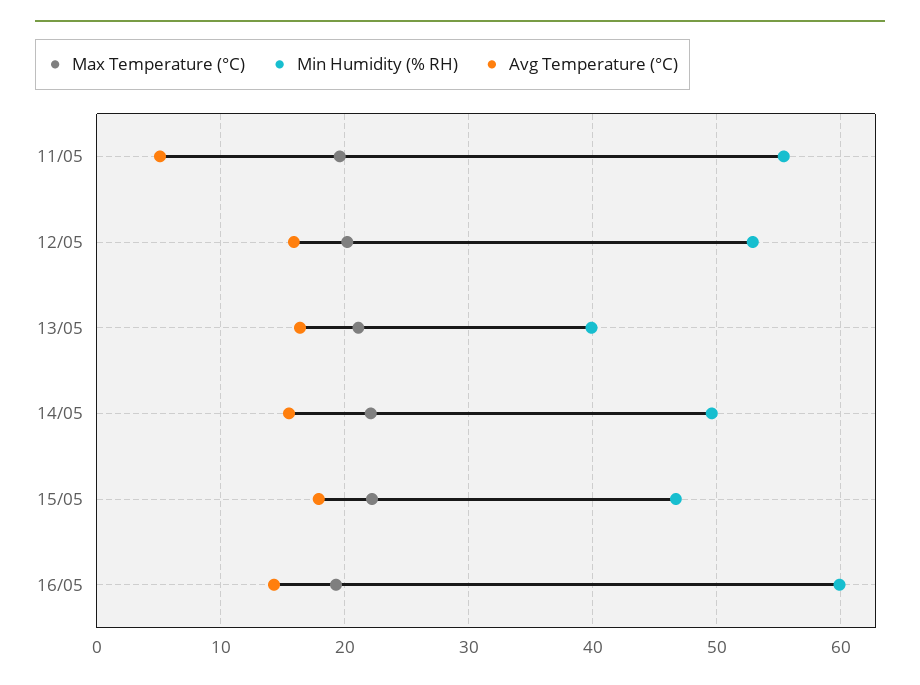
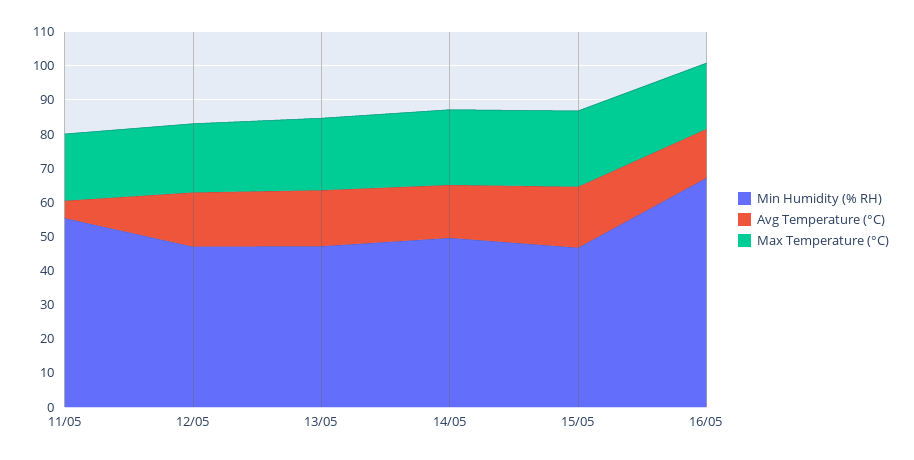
  {
    "Max Temperature (°C)": {
      "11/05": 20,
      "12/05": 20,
      "13/05": 21,
      "14/05": 22,
      "15/05": 22,
      "16/05": 19
    },
    "Min Humidity (% RH)": {
      "11/05": 55,
-     "12/05": 53,
+     "12/05": 47.5,
-     "13/05": 40,
+     "13/05": 47.5,
      "14/05": 50,
      "15/05": 47,
-     "16/05": 60
+     "16/05": 67.5
    },
    "Avg Temperature (°C)": {
      "11/05": 5,
      "12/05": 16,
      "13/05": 16,
      "14/05": 16,
      "15/05": 18,
      "16/05": 14
    }
  }

